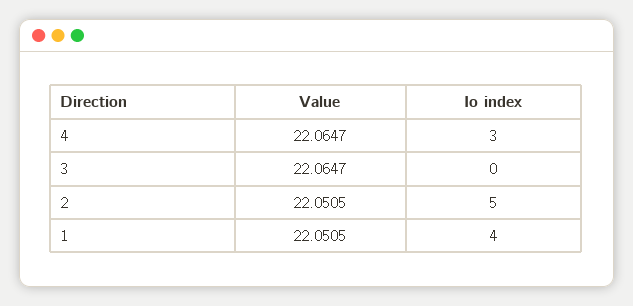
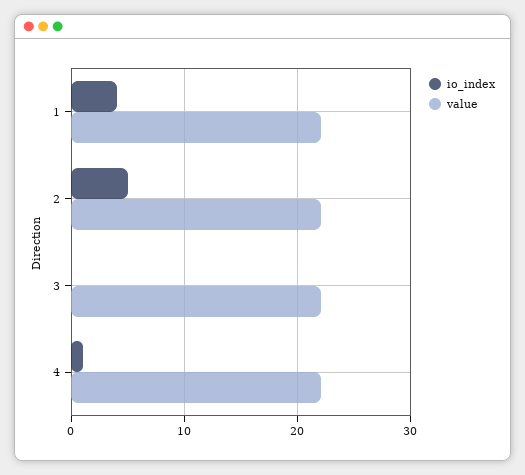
  {
    "Value": {
      "4": 22.0647,
      "3": 22.0647,
      "2": 22.0505,
      "1": 22.0505
    },
    "Io index": {
-     "4": 3,
+     "4": 1,
      "3": 0,
      "2": 5,
      "1": 4
    }
  }

